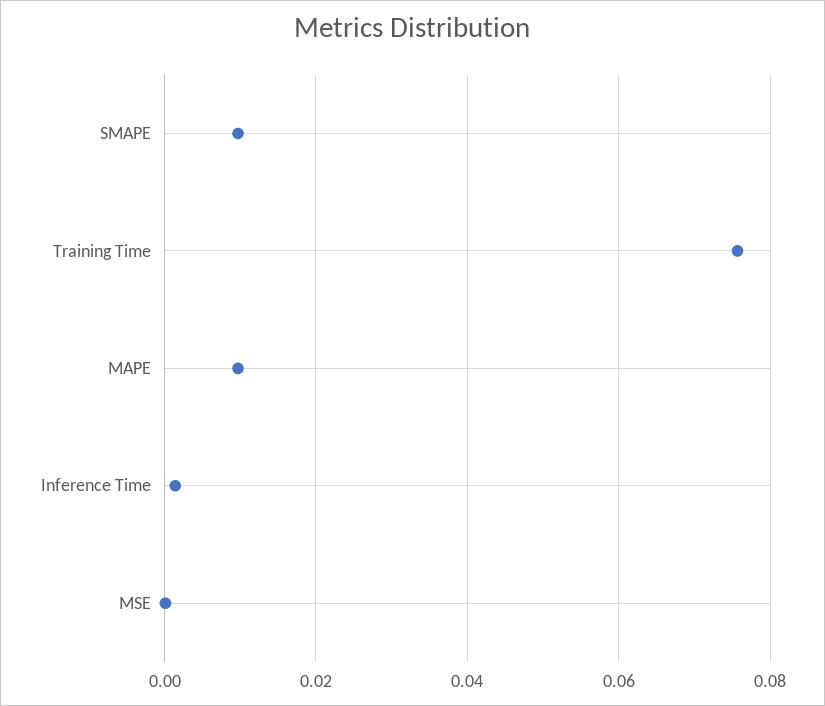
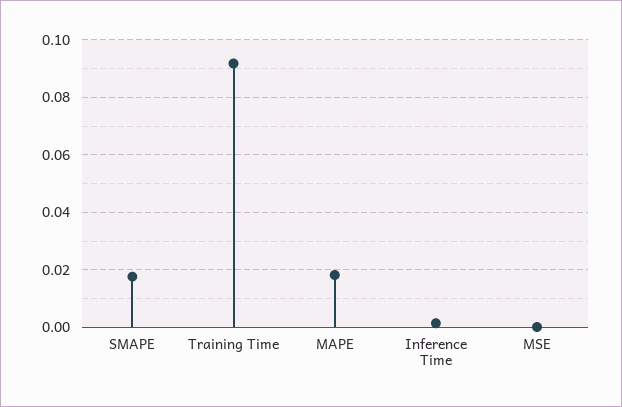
  {
-   "SMAPE": 0.01,
+   "SMAPE": 0.0175,
-   "Training Time": 0.076,
+   "Training Time": 0.0925,
-   "MAPE": 0.01,
+   "MAPE": 0.0175,
    "Inference Time": 0.002,
    "MSE": 0
  }

